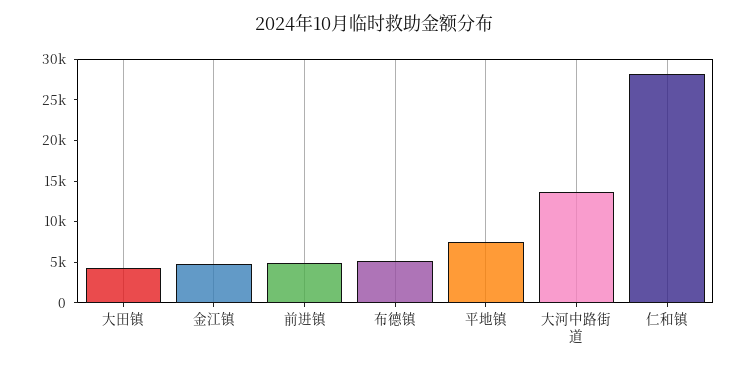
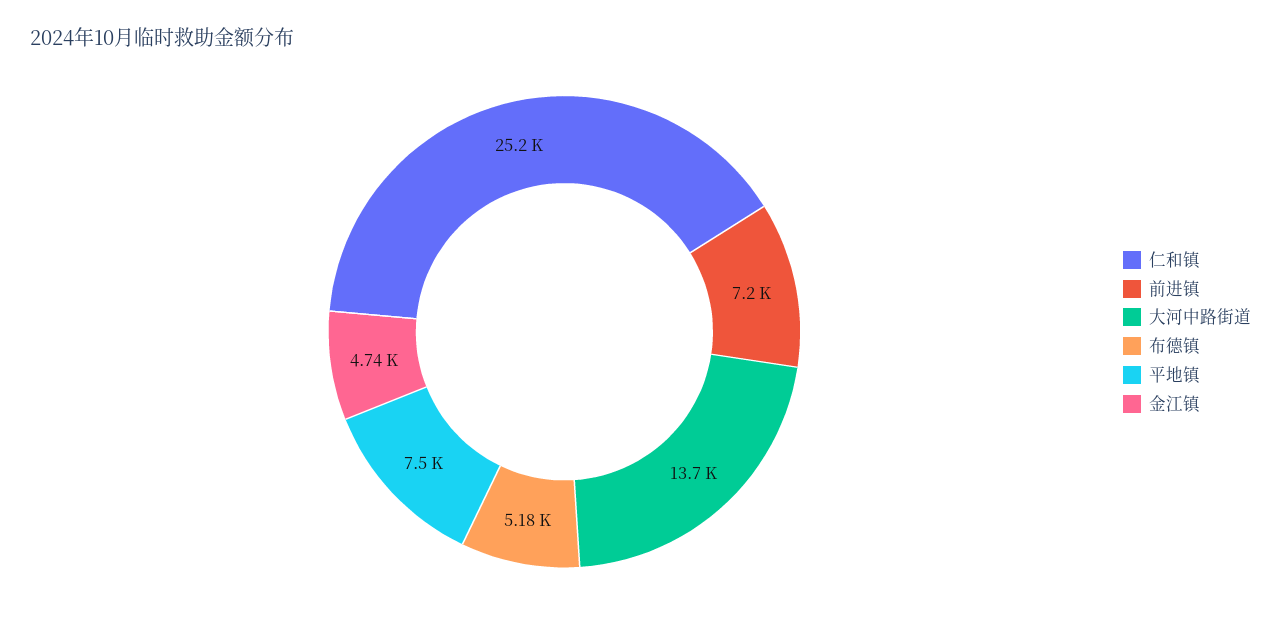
  {
-   "大田镇": 4000,
    "金江镇": 4740,
-   "前进镇": 5000,
+   "前进镇": 7200,
    "布德镇": 5180,
    "平地镇": 7500,
    "大河中路街道": 13700,
-   "仁和镇": 28000
+   "仁和镇": 25200
  }

